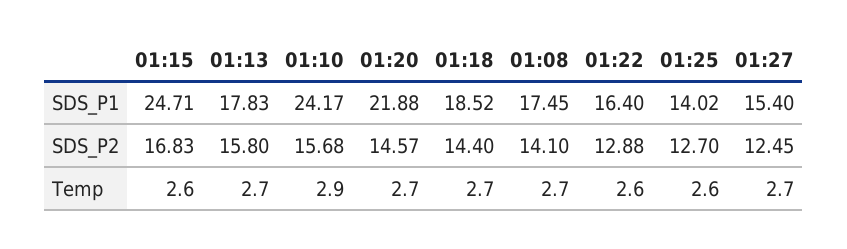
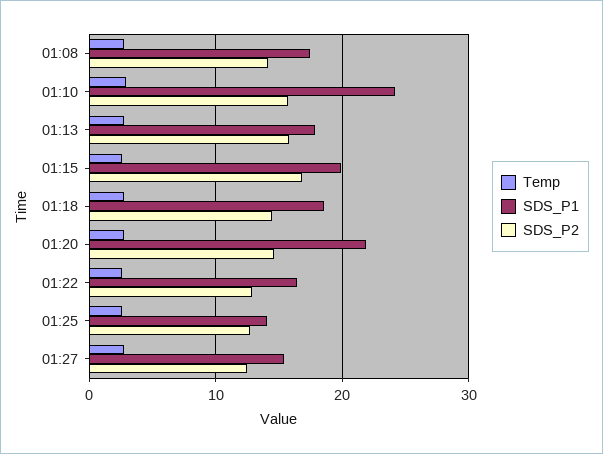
  {
    "SDS_P1": {
-     "01:15": 24.71,
+     "01:15": 20,
      "01:13": 17.83,
      "01:10": 24.17,
      "01:20": 21.88,
      "01:18": 18.52,
      "01:08": 17.45,
      "01:22": 16.4,
      "01:25": 14.02,
      "01:27": 15.4
    },
    "SDS_P2": {
      "01:15": 16.83,
      "01:13": 15.8,
      "01:10": 15.68,
      "01:20": 14.57,
      "01:18": 14.4,
      "01:08": 14.1,
      "01:22": 12.88,
      "01:25": 12.7,
      "01:27": 12.45
    },
    "Temp": {
      "01:15": 2.6,
      "01:13": 2.7,
      "01:10": 2.9,
      "01:20": 2.7,
      "01:18": 2.7,
      "01:08": 2.7,
      "01:22": 2.6,
      "01:25": 2.6,
      "01:27": 2.7
    }
  }

